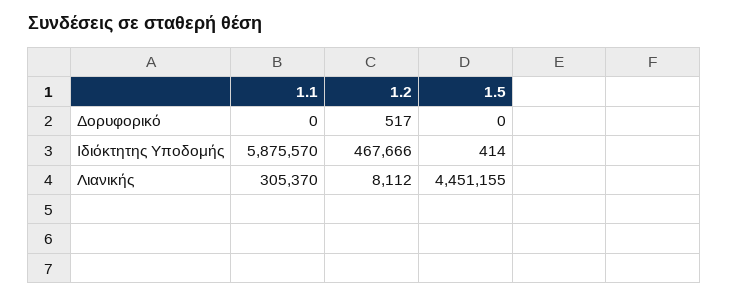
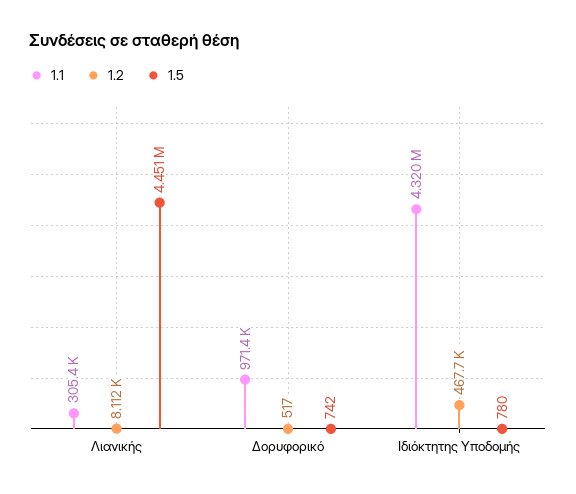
  {
    "1.1": {
-     "Δορυφορικό": 0,
+     "Δορυφορικό": 971400,
-     "Ιδιόκτητης Υποδομής": 5875570,
+     "Ιδιόκτητης Υποδομής": 4320000,
      "Λιανικής": 305370
    },
    "1.2": {
      "Δορυφορικό": 517,
      "Ιδιόκτητης Υποδομής": 467666,
      "Λιανικής": 8112
    },
    "1.5": {
-     "Δορυφορικό": 0,
+     "Δορυφορικό": 742,
-     "Ιδιόκτητης Υποδομής": 414,
+     "Ιδιόκτητης Υποδομής": 780,
      "Λιανικής": 4451155
    }
  }

